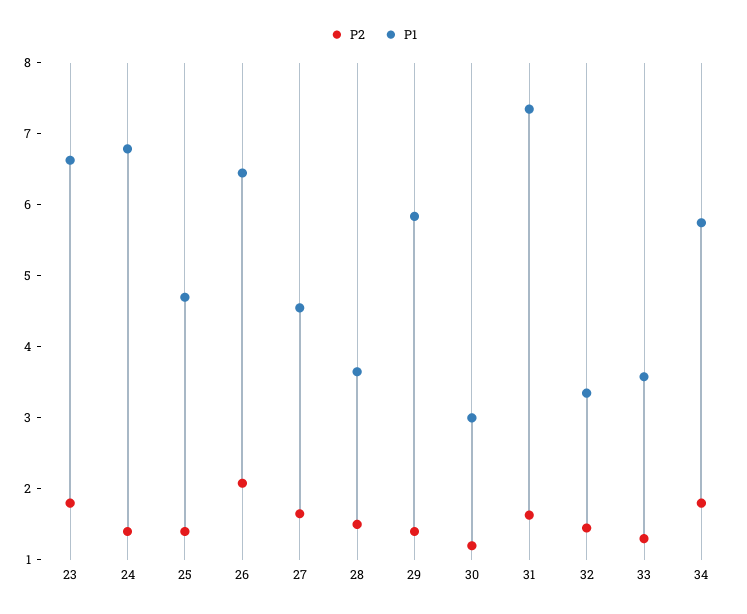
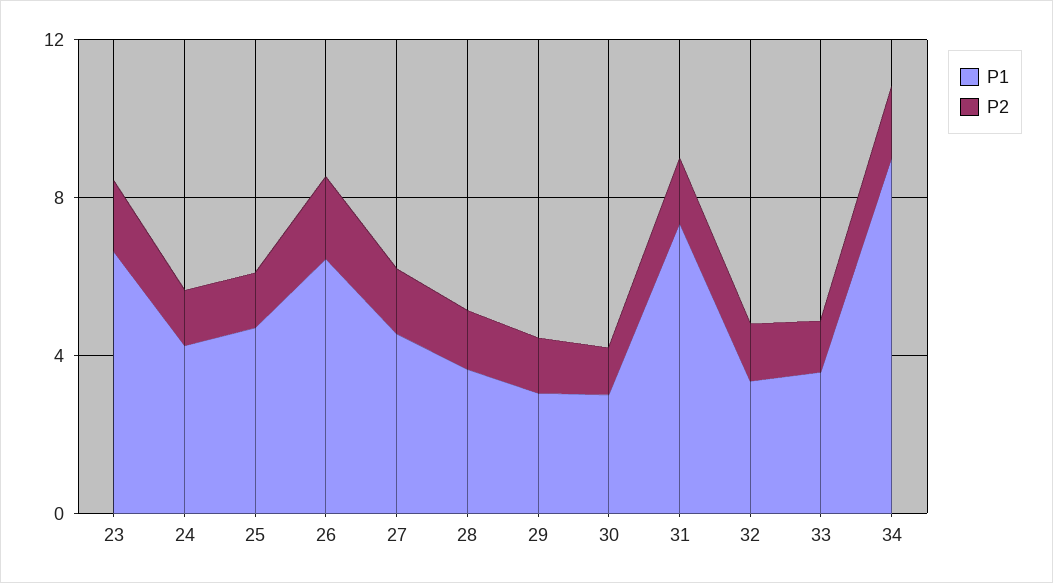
  {
    "P2": {
      "23": 1.8,
      "24": 1.4,
      "25": 1.4,
      "26": 2,
      "27": 1.6,
      "28": 1.6,
      "29": 1.4,
      "30": 1.2,
      "31": 1.6,
      "32": 1.4,
      "33": 1.4,
      "34": 1.8
    },
    "P1": {
      "23": 6.6,
-     "24": 6.8,
+     "24": 4,
      "25": 4.8,
      "26": 6.4,
      "27": 4.6,
      "28": 3.6,
-     "29": 5.8,
+     "29": 3,
      "30": 3,
      "31": 7.4,
      "32": 3.4,
      "33": 3.6,
-     "34": 5.8
+     "34": 9
    }
  }

